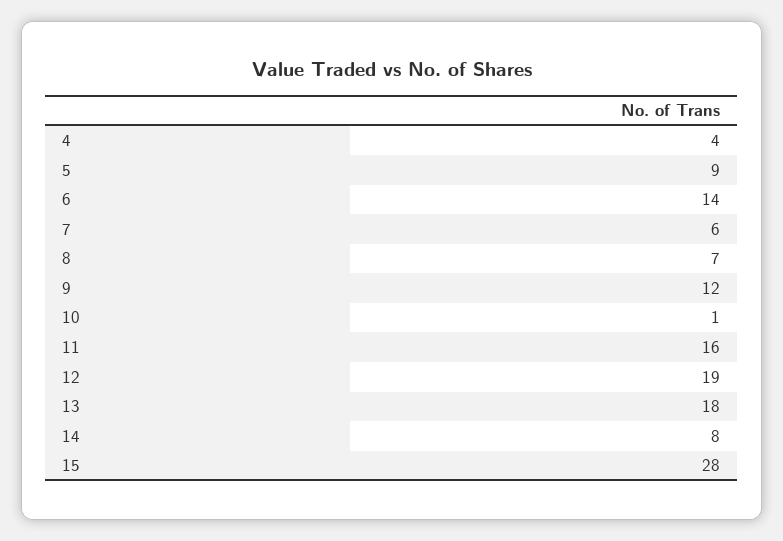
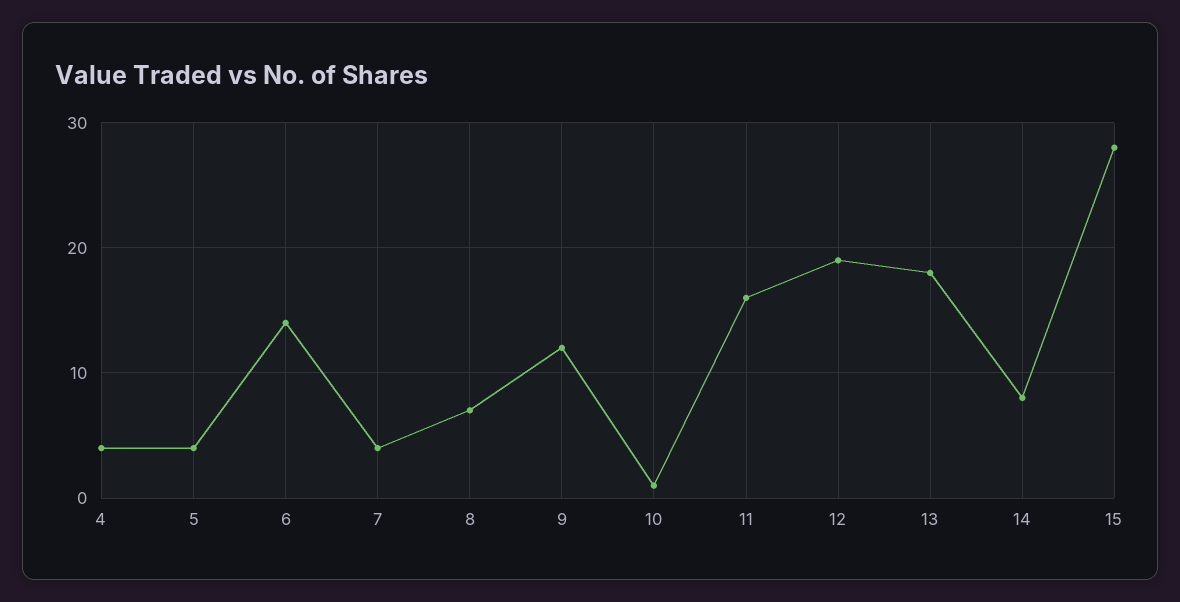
  {
    "4": 4,
-   "5": 9,
+   "5": 4,
    "6": 14,
-   "7": 6,
+   "7": 4,
    "8": 7,
    "9": 12,
    "10": 1,
    "11": 16,
    "12": 19,
    "13": 18,
    "14": 8,
    "15": 28
  }

